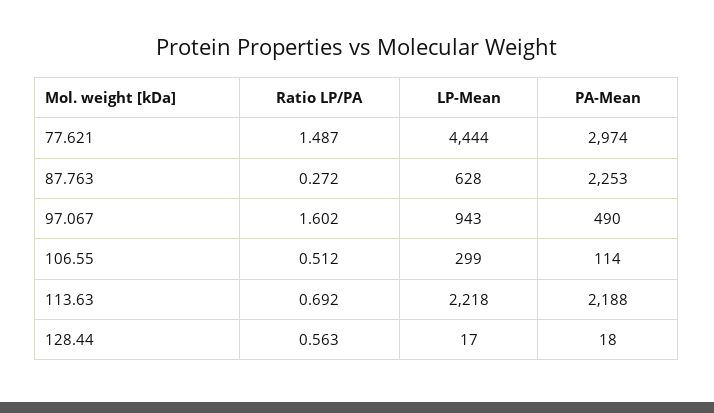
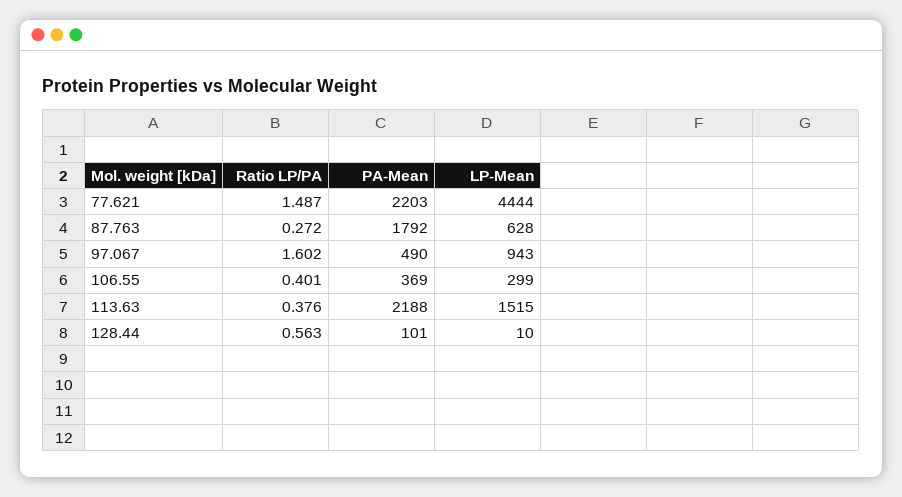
  {
    "Ratio LP/PA": {
      "77.621": 1.487,
      "87.763": 0.272,
      "97.067": 1.602,
-     "106.55": 0.512,
+     "106.55": 0.401,
-     "113.63": 0.692,
+     "113.63": 0.376,
      "128.44": 0.563
    },
    "LP-Mean": {
      "77.621": 4444,
      "87.763": 628,
      "97.067": 943,
      "106.55": 299,
-     "113.63": 2218,
+     "113.63": 1515,
-     "128.44": 17
+     "128.44": 10
    },
    "PA-Mean": {
-     "77.621": 2974,
+     "77.621": 2203,
-     "87.763": 2253,
+     "87.763": 1792,
      "97.067": 490,
-     "106.55": 114,
+     "106.55": 369,
      "113.63": 2188,
-     "128.44": 18
+     "128.44": 101
    }
  }

